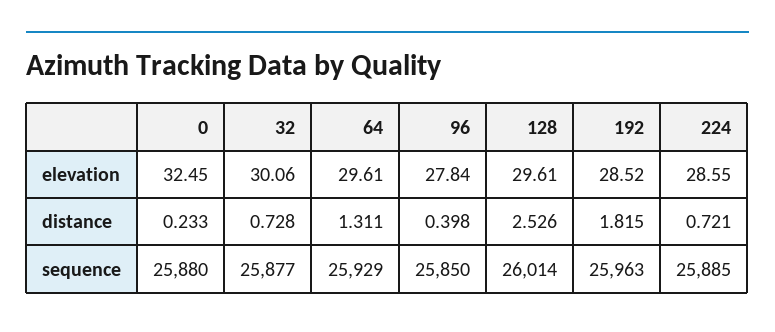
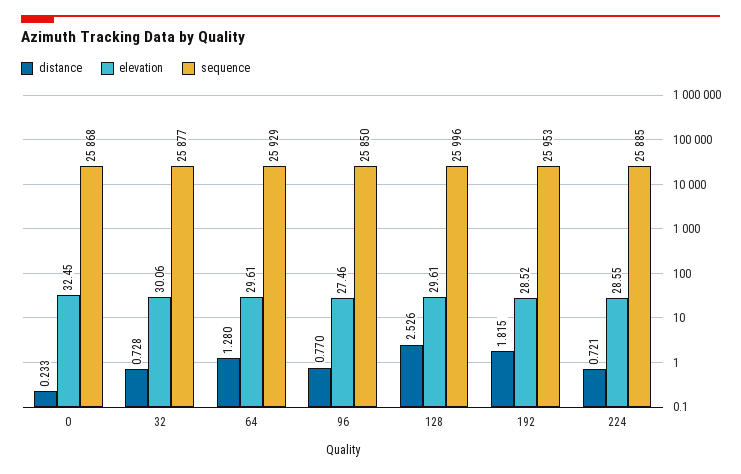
  {
    "elevation": {
      "0": 32.45,
      "32": 30.06,
      "64": 29.61,
-     "96": 27.84,
+     "96": 27.46,
      "128": 29.61,
      "192": 28.52,
      "224": 28.55
    },
    "distance": {
      "0": 0.233,
      "32": 0.728,
-     "64": 1.311,
+     "64": 1.28,
-     "96": 0.398,
+     "96": 0.77,
      "128": 2.526,
      "192": 1.815,
      "224": 0.721
    },
    "sequence": {
-     "0": 25880,
+     "0": 25868,
      "32": 25877,
      "64": 25929,
      "96": 25850,
-     "128": 26014,
+     "128": 25996,
-     "192": 25963,
+     "192": 25953,
      "224": 25885
    }
  }

